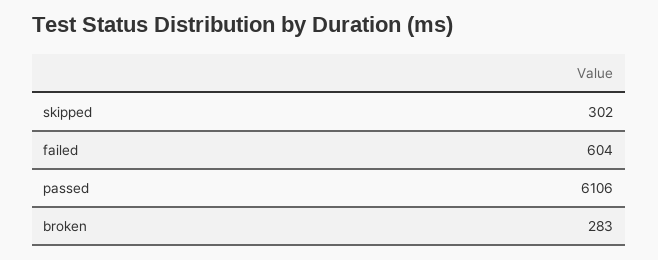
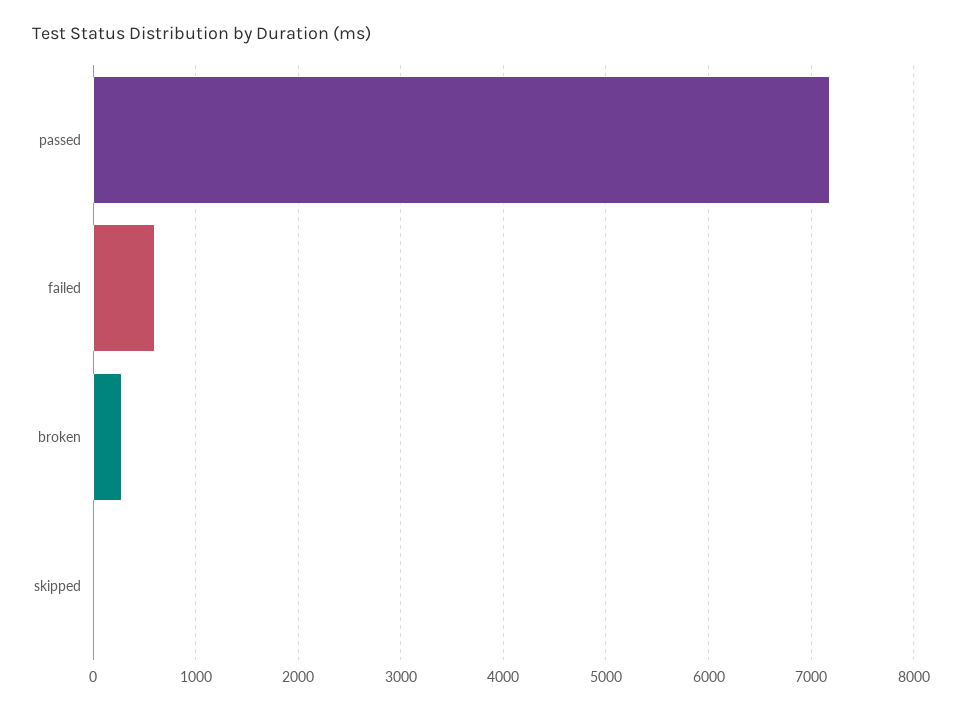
  {
-   "skipped": 302,
+   "skipped": 0,
    "failed": 604,
-   "passed": 6106,
+   "passed": 7200,
    "broken": 283
  }

